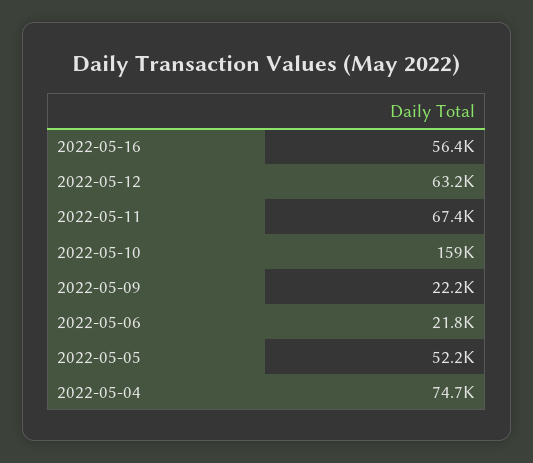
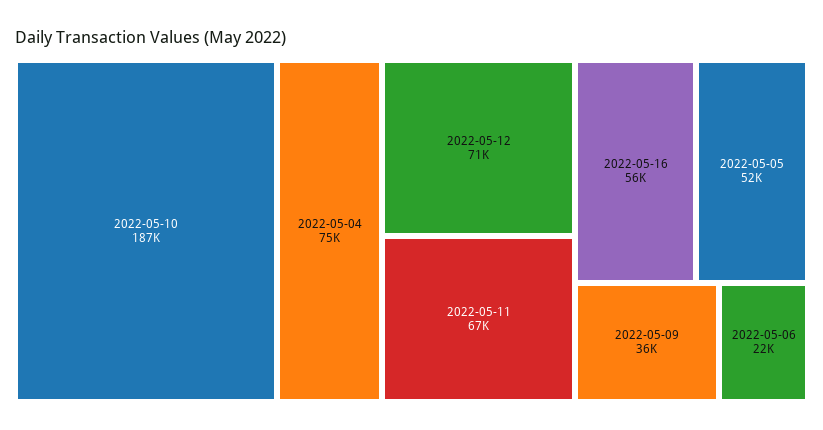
  {
    "2022-05-16": 56400,
-   "2022-05-12": 63200,
+   "2022-05-12": 71000,
    "2022-05-11": 67400,
-   "2022-05-10": 159000,
+   "2022-05-10": 187000,
-   "2022-05-09": 22200,
+   "2022-05-09": 36000,
    "2022-05-06": 21800,
    "2022-05-05": 52200,
    "2022-05-04": 74700
  }

